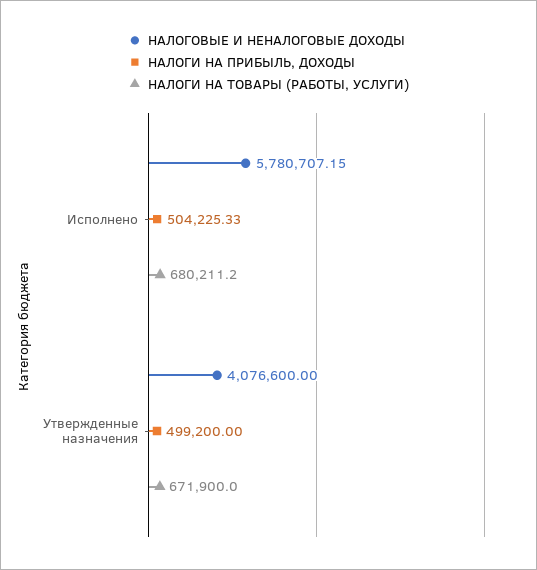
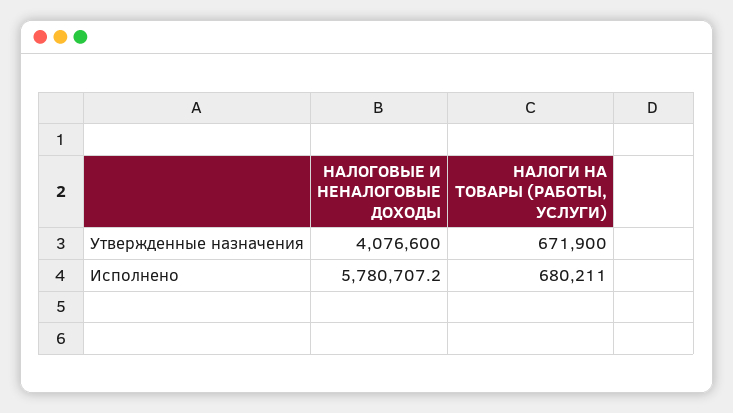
  {
    "НАЛОГОВЫЕ И НЕНАЛОГОВЫЕ ДОХОДЫ": {
      "Исполнено": 5780707.15,
      "Утвержденные назначения": 4076600
    },
-   "НАЛОГИ НА ПРИБЫЛЬ, ДОХОДЫ": {
-     "Исполнено": 504225.33,
-     "Утвержденные назначения": 499200
-   },
    "НАЛОГИ НА ТОВАРЫ (РАБОТЫ, УСЛУГИ)": {
      "Исполнено": 680211.2,
      "Утвержденные назначения": 671900
    }
  }

